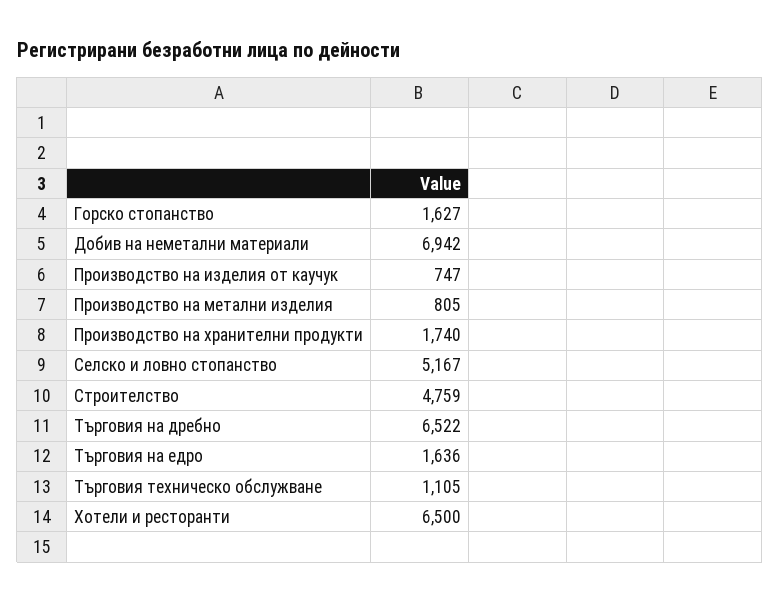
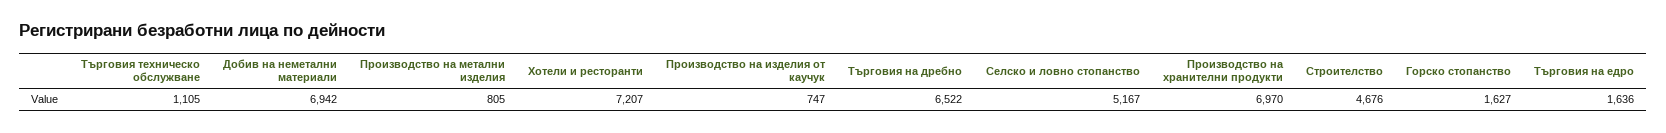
  {
    "Горско стопанство": 1627,
    "Добив на неметални материали": 6942,
    "Производство на изделия от каучук": 747,
    "Производство на метални изделия": 805,
-   "Производство на хранителни продукти": 1740,
+   "Производство на хранителни продукти": 6970,
    "Селско и ловно стопанство": 5167,
-   "Строителство": 4759,
+   "Строителство": 4676,
    "Търговия на дребно": 6522,
    "Търговия на едро": 1636,
    "Търговия техническо обслужване": 1105,
-   "Хотели и ресторанти": 6500
+   "Хотели и ресторанти": 7207
  }

